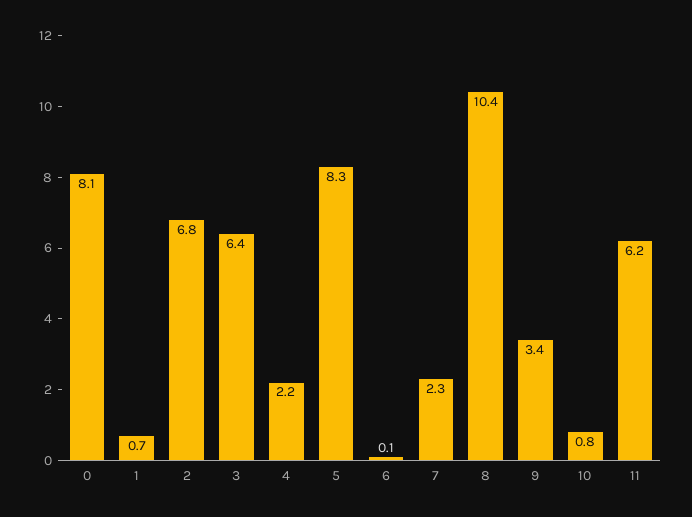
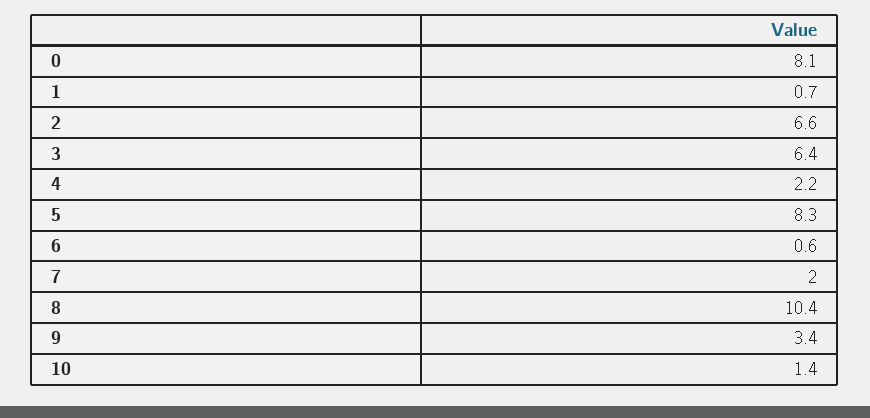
  {
    "0": 8.1,
    "1": 0.7,
-   "2": 6.8,
+   "2": 6.6,
    "3": 6.4,
    "4": 2.2,
    "5": 8.3,
-   "6": 0.1,
+   "6": 0.6,
-   "7": 2.3,
+   "7": 2,
    "8": 10.4,
    "9": 3.4,
-   "10": 0.8,
+   "10": 1.4
-   "11": 6.2
  }

